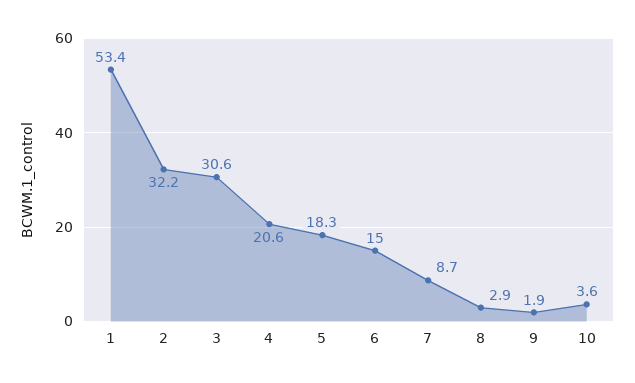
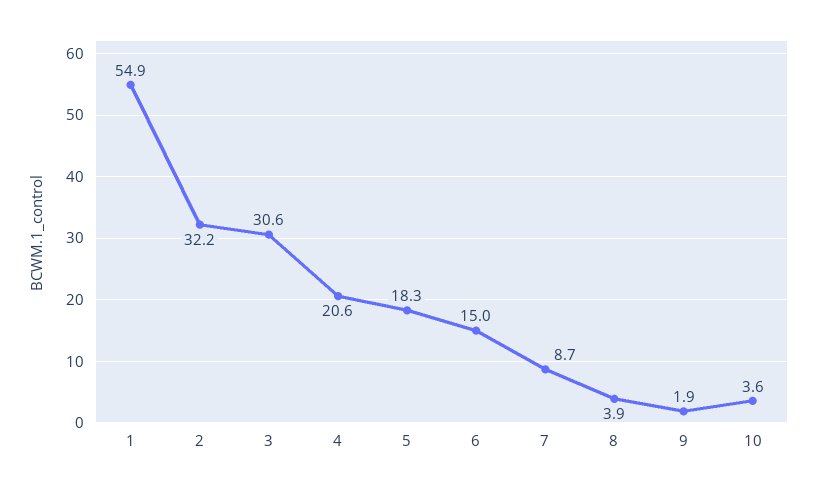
  {
-   "1": 53.4,
+   "1": 54.9,
    "2": 32.2,
    "3": 30.6,
    "4": 20.6,
    "5": 18.3,
    "6": 15,
    "7": 8.7,
-   "8": 2.9,
+   "8": 3.9,
    "9": 1.9,
    "10": 3.6
  }

